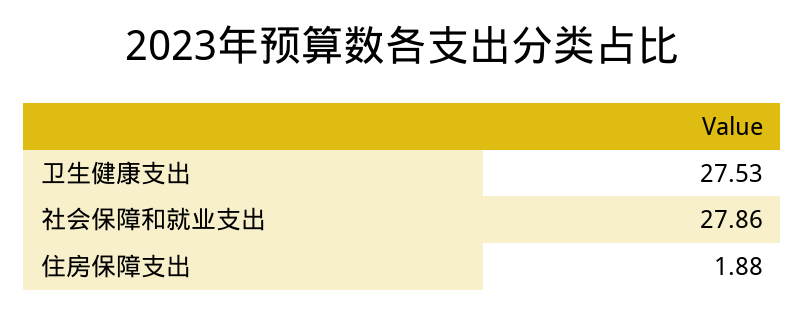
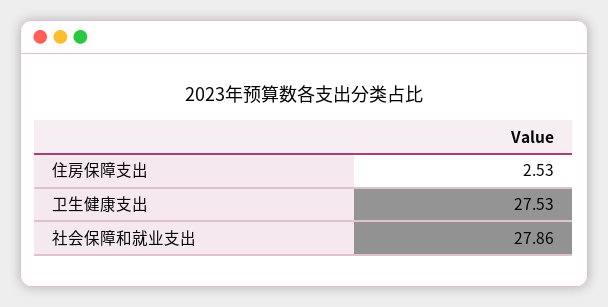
  {
    "卫生健康支出": 27.53,
    "社会保障和就业支出": 27.86,
-   "住房保障支出": 1.88
+   "住房保障支出": 2.53
  }

